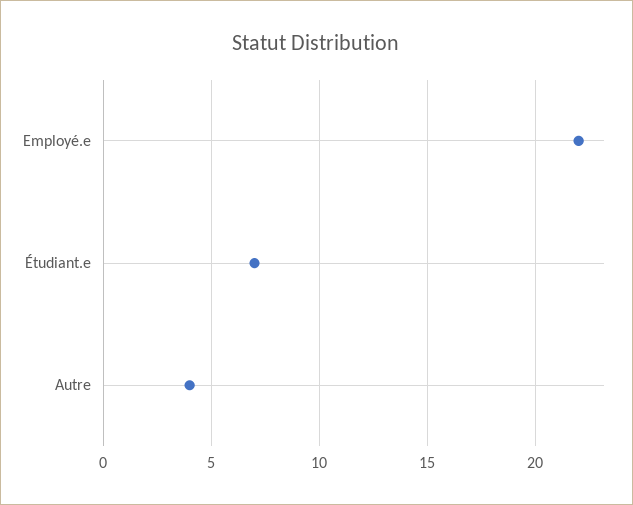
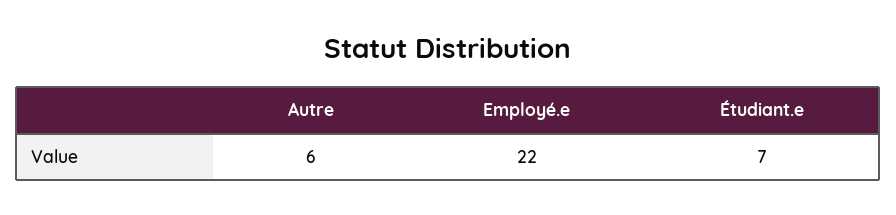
  {
    "Employé.e": 22,
    "Étudiant.e": 7,
-   "Autre": 4
+   "Autre": 6
  }

